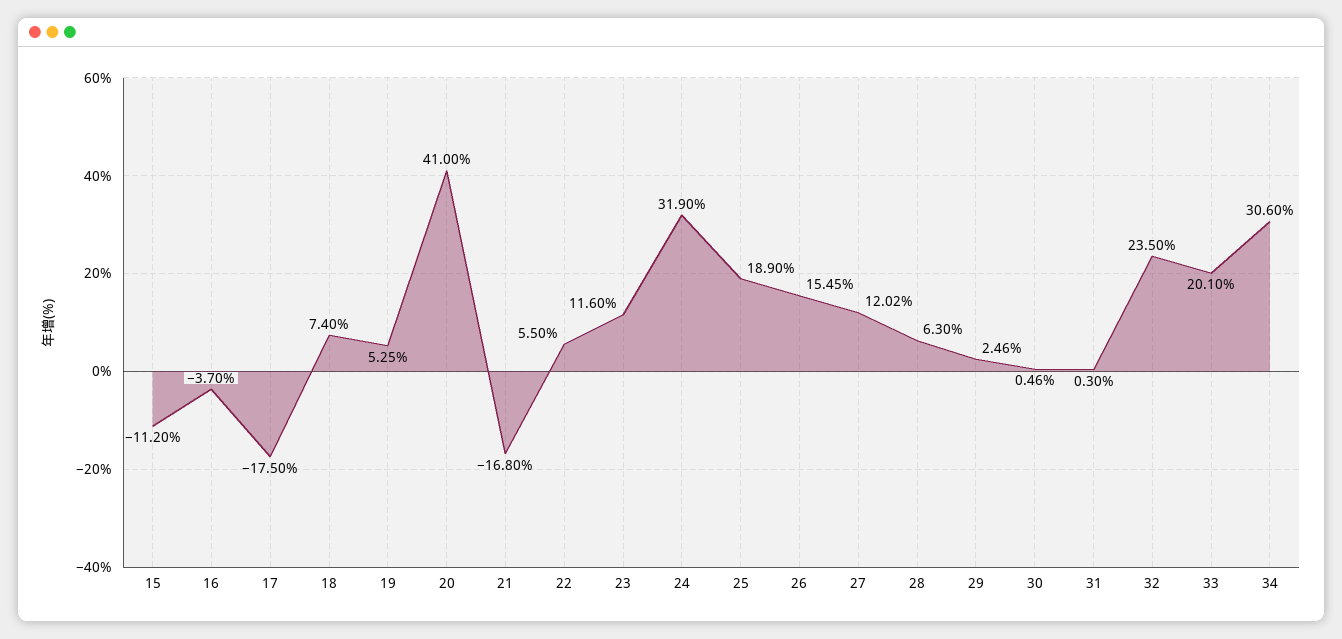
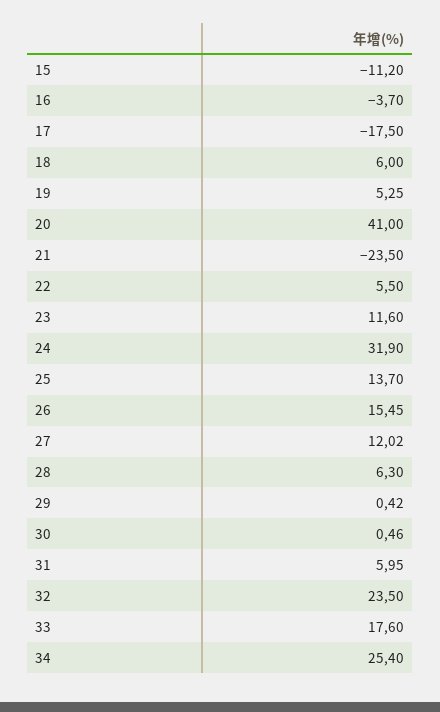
  {
    "15": -11.2,
    "16": -3.7,
    "17": -17.5,
-   "18": 7.4,
+   "18": 6,
    "19": 5.25,
    "20": 41,
-   "21": -16.8,
+   "21": -23.5,
    "22": 5.5,
    "23": 11.6,
    "24": 31.9,
-   "25": 18.9,
+   "25": 13.7,
    "26": 15.45,
    "27": 12.02,
    "28": 6.3,
-   "29": 2.46,
+   "29": 0.42,
    "30": 0.46,
-   "31": 0.3,
+   "31": 5.95,
    "32": 23.5,
-   "33": 20.1,
+   "33": 17.6,
-   "34": 30.6
+   "34": 25.4
  }

